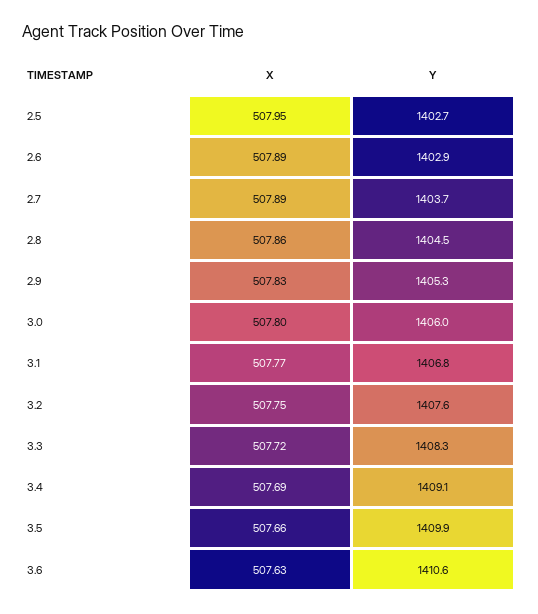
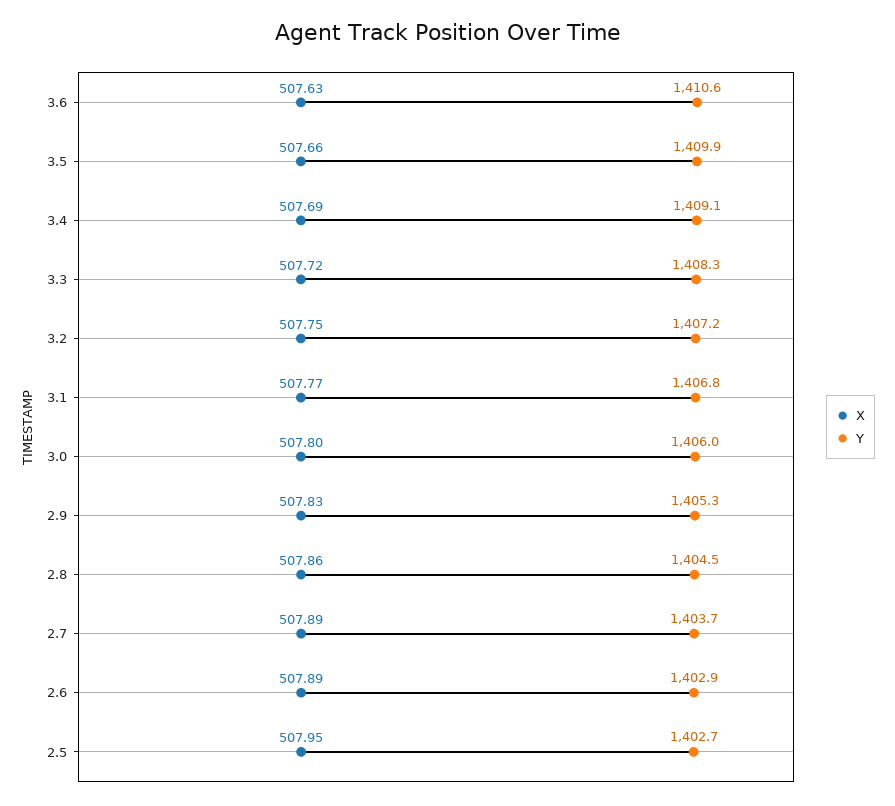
  {
    "X": {
      "2.5": 507.95,
      "2.6": 507.89,
      "2.7": 507.89,
      "2.8": 507.86,
      "2.9": 507.83,
      "3.0": 507.8,
      "3.1": 507.77,
      "3.2": 507.75,
      "3.3": 507.72,
      "3.4": 507.69,
      "3.5": 507.66,
      "3.6": 507.63
    },
    "Y": {
      "2.5": 1402.7,
      "2.6": 1402.9,
      "2.7": 1403.7,
      "2.8": 1404.5,
      "2.9": 1405.3,
      "3.0": 1406,
      "3.1": 1406.8,
-     "3.2": 1407.6,
+     "3.2": 1407.2,
      "3.3": 1408.3,
      "3.4": 1409.1,
      "3.5": 1409.9,
      "3.6": 1410.6
    }
  }

